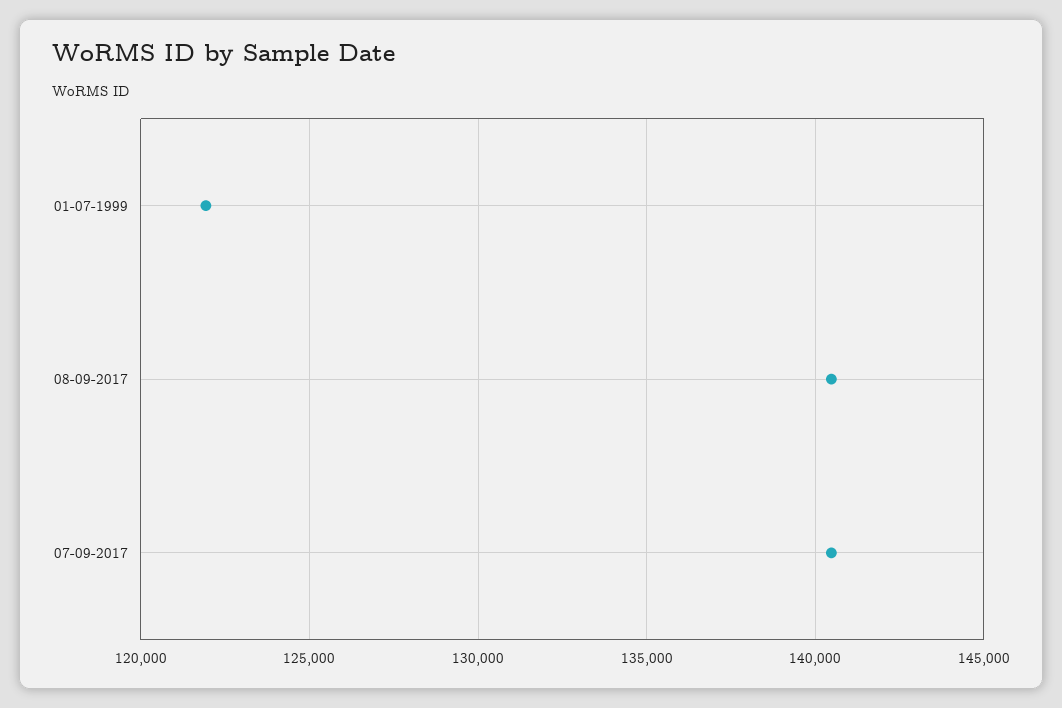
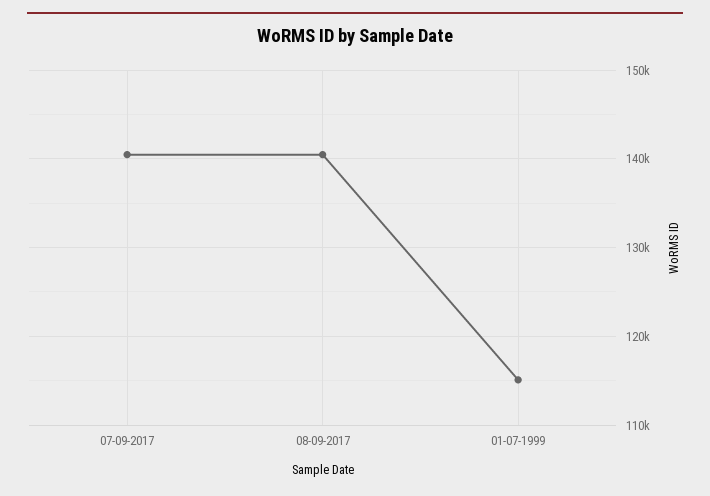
  {
-   "01-07-1999": 122000,
+   "01-07-1999": 115000,
    "08-09-2017": 140500,
    "07-09-2017": 140500
  }

